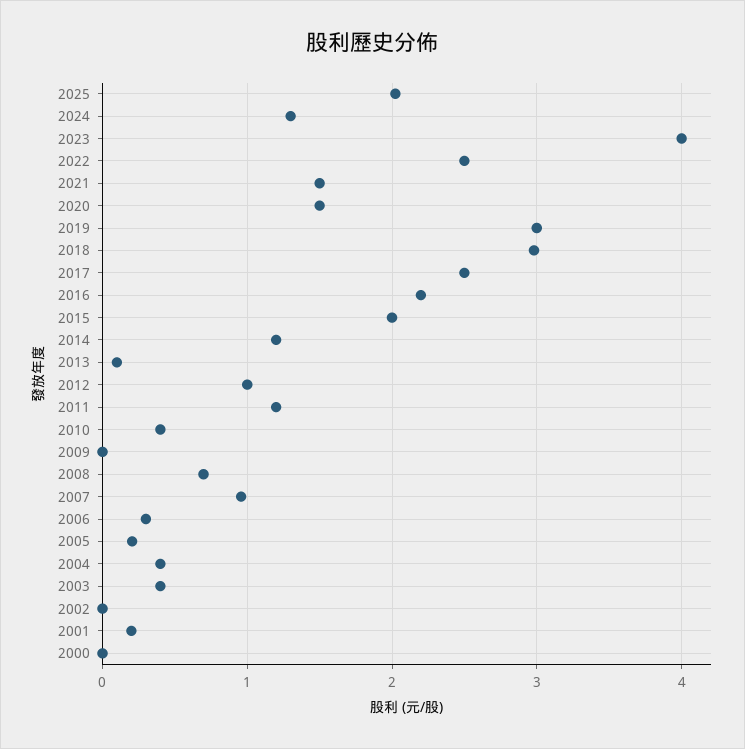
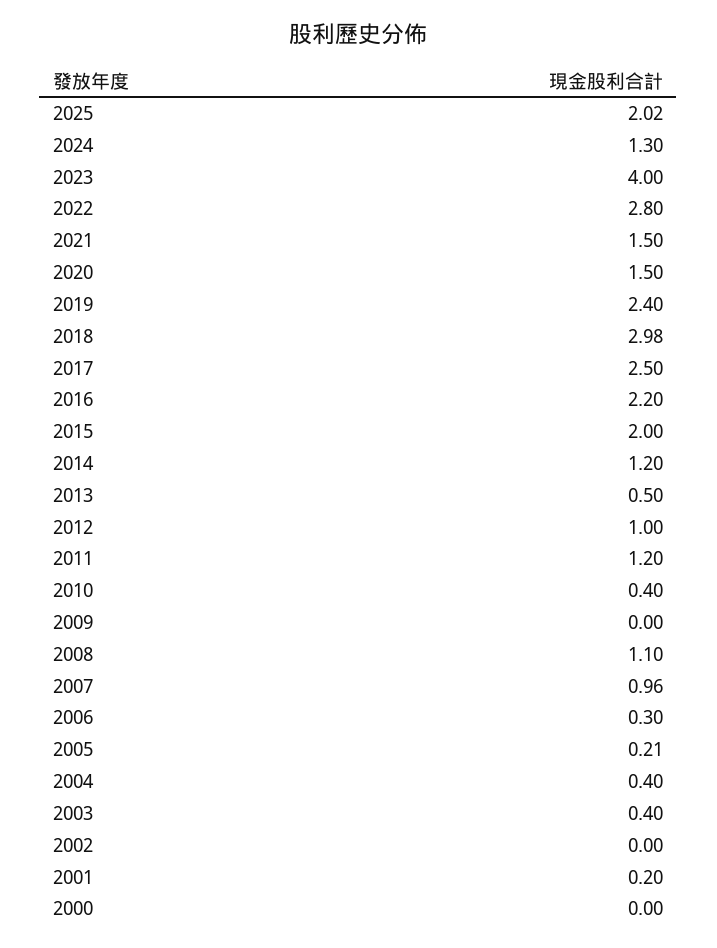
  {
    "2025": 2.02,
    "2024": 1.3,
    "2023": 4,
-   "2022": 2.5,
+   "2022": 2.8,
    "2021": 1.5,
    "2020": 1.5,
-   "2019": 3,
+   "2019": 2.4,
    "2018": 2.98,
    "2017": 2.5,
    "2016": 2.2,
    "2015": 2,
    "2014": 1.2,
-   "2013": 0.1,
+   "2013": 0.5,
    "2012": 1,
    "2011": 1.2,
    "2010": 0.4,
    "2009": 0,
-   "2008": 0.7,
+   "2008": 1.1,
    "2007": 0.96,
    "2006": 0.3,
    "2005": 0.21,
    "2004": 0.4,
    "2003": 0.4,
    "2002": 0,
    "2001": 0.2,
    "2000": 0
  }

